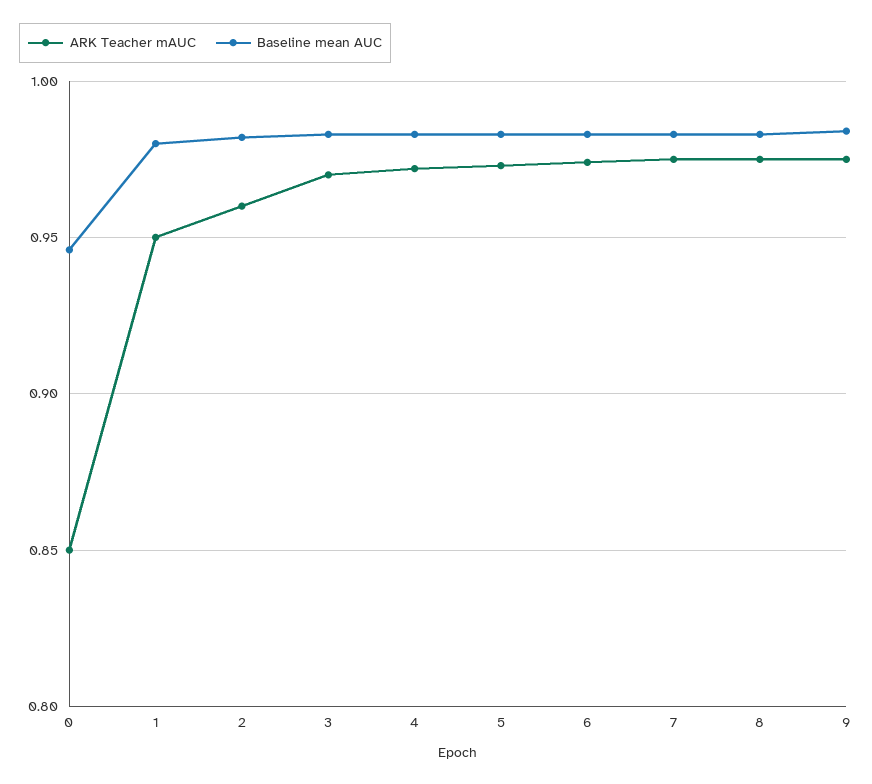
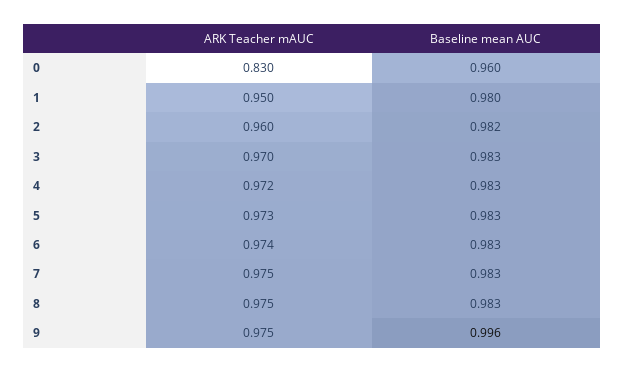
  {
    "ARK Teacher mAUC": {
-     "0": 0.85,
+     "0": 0.83,
      "1": 0.95,
      "2": 0.96,
      "3": 0.97,
      "4": 0.972,
      "5": 0.973,
      "6": 0.974,
      "7": 0.975,
      "8": 0.975,
      "9": 0.975
    },
    "Baseline mean AUC": {
-     "0": 0.945,
+     "0": 0.96,
      "1": 0.98,
      "2": 0.982,
      "3": 0.983,
      "4": 0.983,
      "5": 0.983,
      "6": 0.983,
      "7": 0.983,
      "8": 0.983,
-     "9": 0.985
+     "9": 0.996
    }
  }

